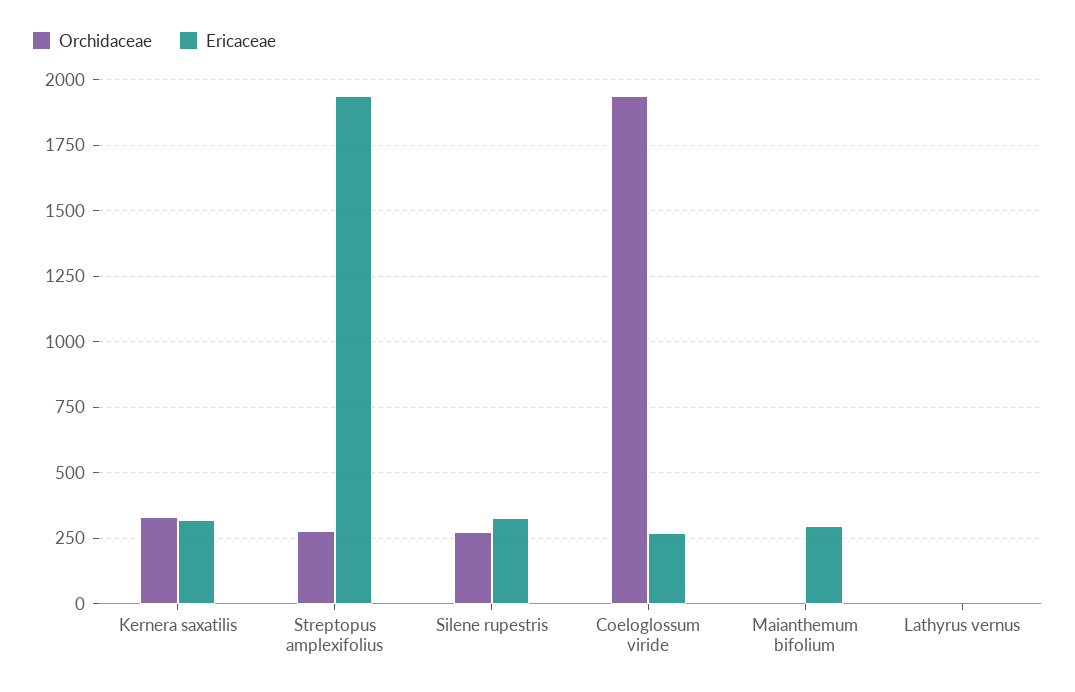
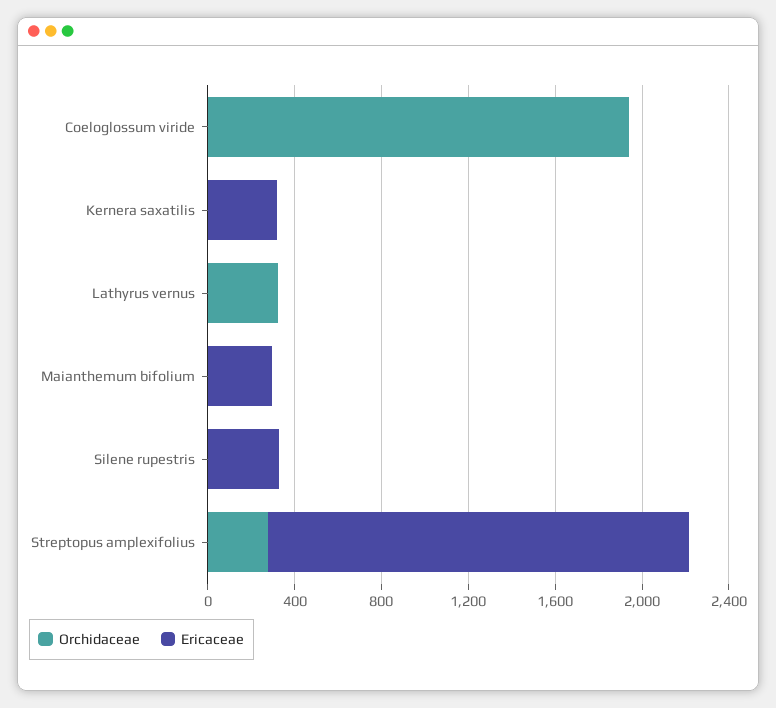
  {
    "Orchidaceae": {
-     "Kernera saxatilis": 325,
+     "Kernera saxatilis": 0,
      "Streptopus amplexifolius": 275,
-     "Silene rupestris": 275,
+     "Silene rupestris": 0,
      "Coeloglossum viride": 1950,
      "Maianthemum bifolium": 0,
-     "Lathyrus vernus": 0
+     "Lathyrus vernus": 300
    },
    "Ericaceae": {
      "Kernera saxatilis": 325,
      "Streptopus amplexifolius": 1950,
      "Silene rupestris": 325,
-     "Coeloglossum viride": 275,
+     "Coeloglossum viride": 0,
      "Maianthemum bifolium": 300,
      "Lathyrus vernus": 0
    }
  }

